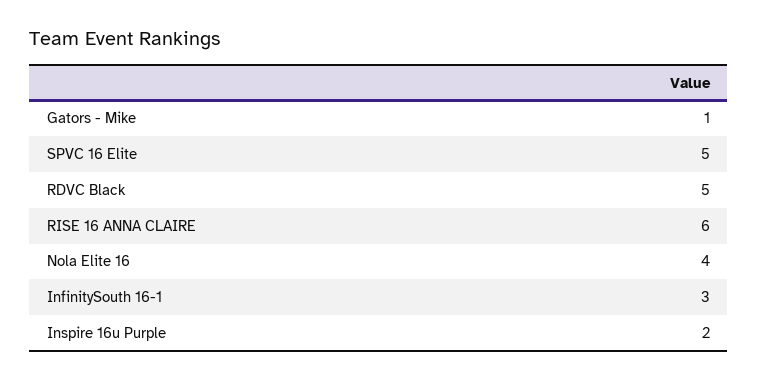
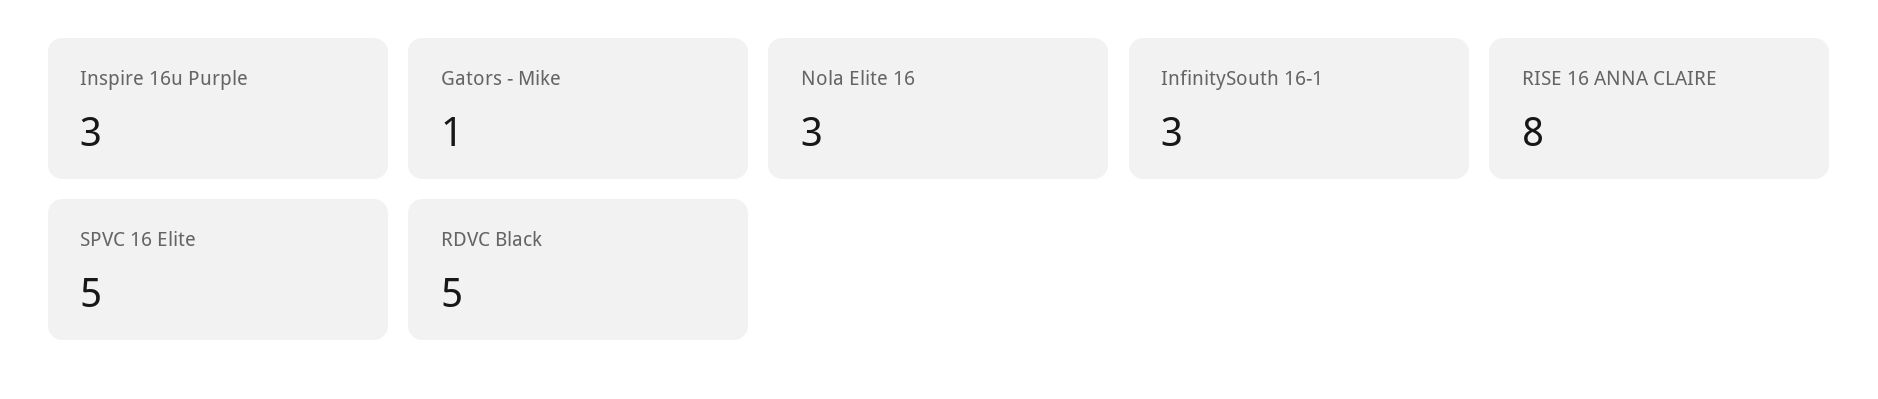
  {
    "Gators - Mike": 1,
    "SPVC 16 Elite": 5,
    "RDVC Black": 5,
-   "RISE 16 ANNA CLAIRE": 6,
+   "RISE 16 ANNA CLAIRE": 8,
-   "Nola Elite 16": 4,
+   "Nola Elite 16": 3,
    "InfinitySouth 16-1": 3,
-   "Inspire 16u Purple": 2
+   "Inspire 16u Purple": 3
  }

